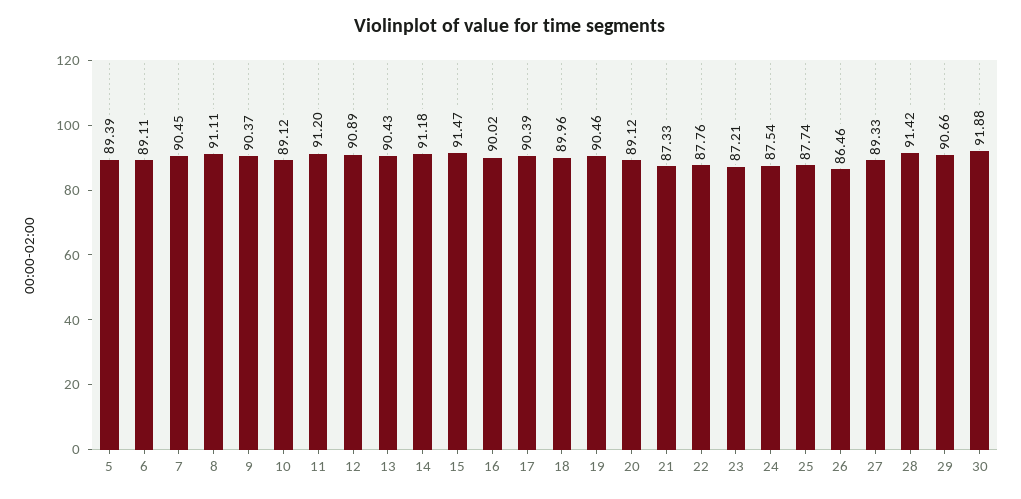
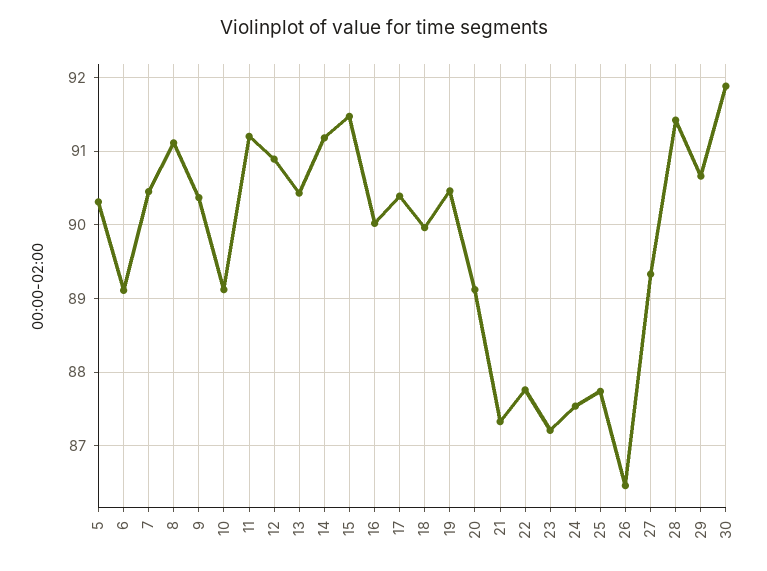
  {
-   "5": 89.39,
+   "5": 90.3,
    "6": 89.11,
    "7": 90.45,
    "8": 91.11,
    "9": 90.37,
    "10": 89.12,
    "11": 91.2,
    "12": 90.89,
    "13": 90.43,
    "14": 91.18,
    "15": 91.47,
    "16": 90.02,
    "17": 90.39,
    "18": 89.96,
    "19": 90.46,
    "20": 89.12,
    "21": 87.33,
    "22": 87.76,
    "23": 87.21,
    "24": 87.54,
    "25": 87.74,
    "26": 86.46,
    "27": 89.33,
    "28": 91.42,
    "29": 90.66,
    "30": 91.88
  }

